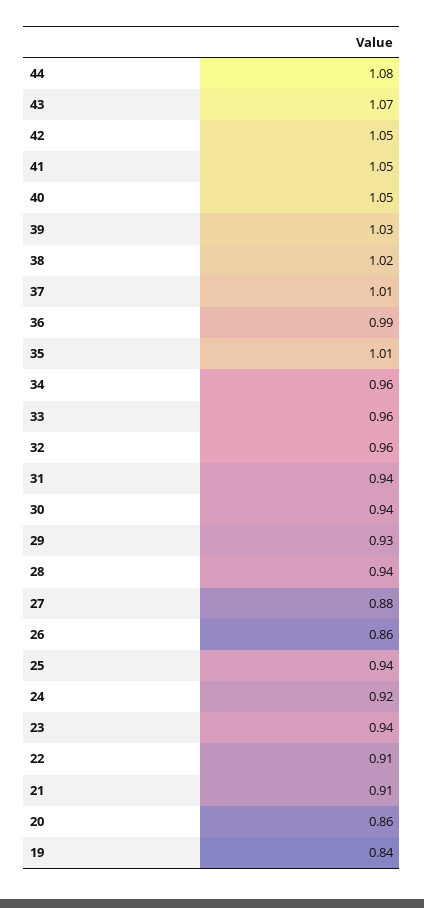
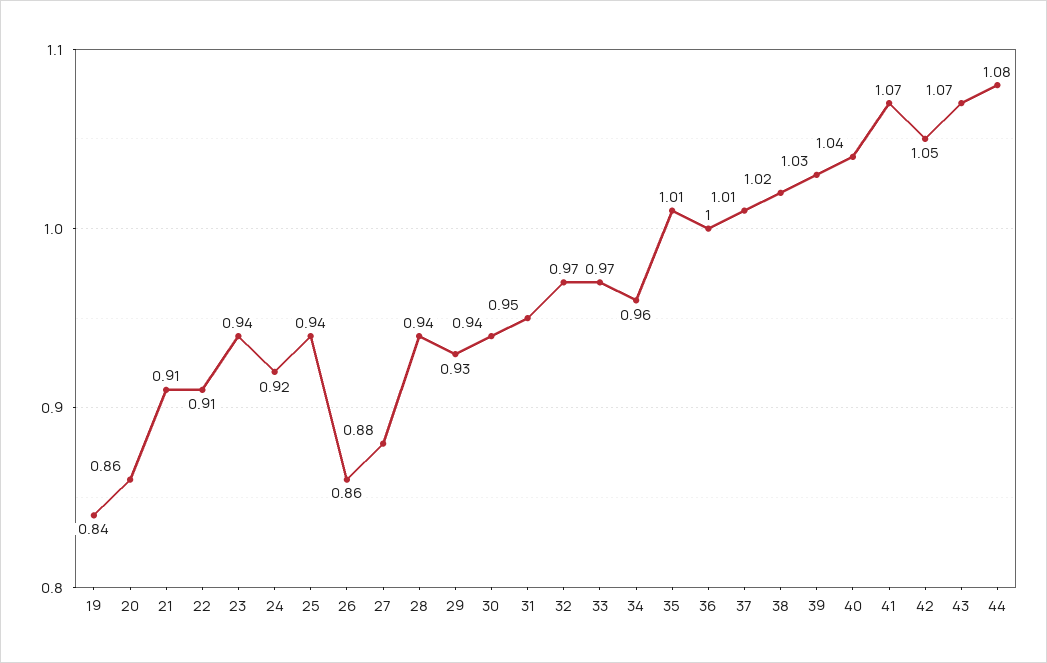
  {
    "44": 1.08,
    "43": 1.07,
    "42": 1.05,
-   "41": 1.05,
+   "41": 1.07,
-   "40": 1.05,
+   "40": 1.04,
    "39": 1.03,
    "38": 1.02,
    "37": 1.01,
-   "36": 0.99,
+   "36": 1,
    "35": 1.01,
    "34": 0.96,
-   "33": 0.96,
+   "33": 0.97,
-   "32": 0.96,
+   "32": 0.97,
-   "31": 0.94,
+   "31": 0.95,
    "30": 0.94,
    "29": 0.93,
    "28": 0.94,
    "27": 0.88,
    "26": 0.86,
    "25": 0.94,
    "24": 0.92,
    "23": 0.94,
    "22": 0.91,
    "21": 0.91,
    "20": 0.86,
    "19": 0.84
  }

